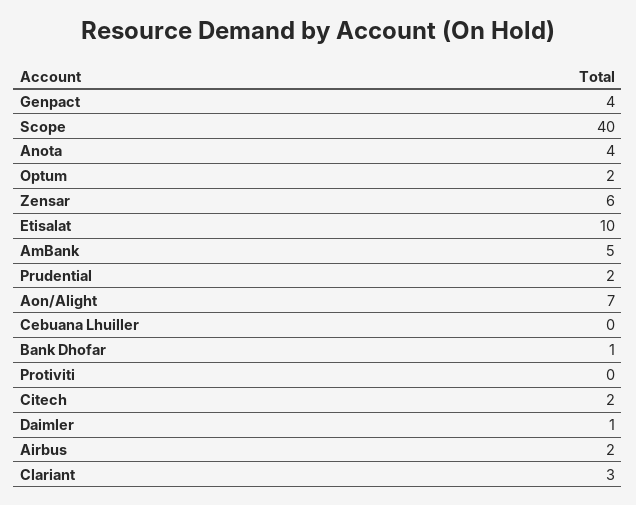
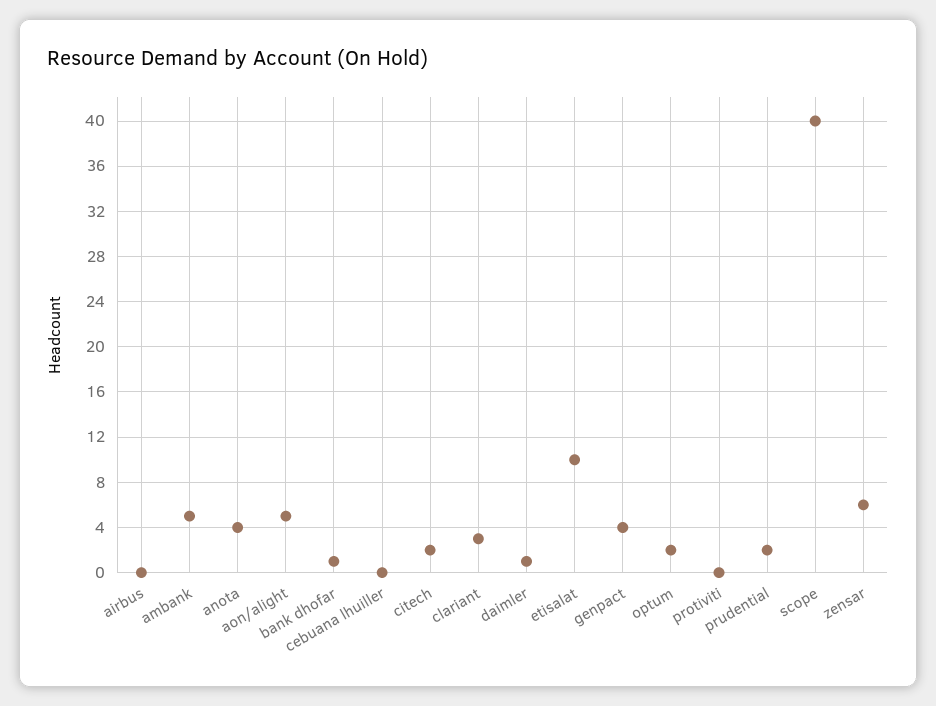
  {
    "Genpact": 4,
    "Scope": 40,
    "Anota": 4,
    "Optum": 2,
    "Zensar": 6,
    "Etisalat": 10,
    "AmBank": 5,
    "Prudential": 2,
-   "Aon/Alight": 7,
+   "Aon/Alight": 5,
    "Cebuana Lhuiller": 0,
    "Bank Dhofar": 1,
    "Protiviti": 0,
    "Citech": 2,
    "Daimler": 1,
-   "Airbus": 2,
+   "Airbus": 0,
    "Clariant": 3
  }

